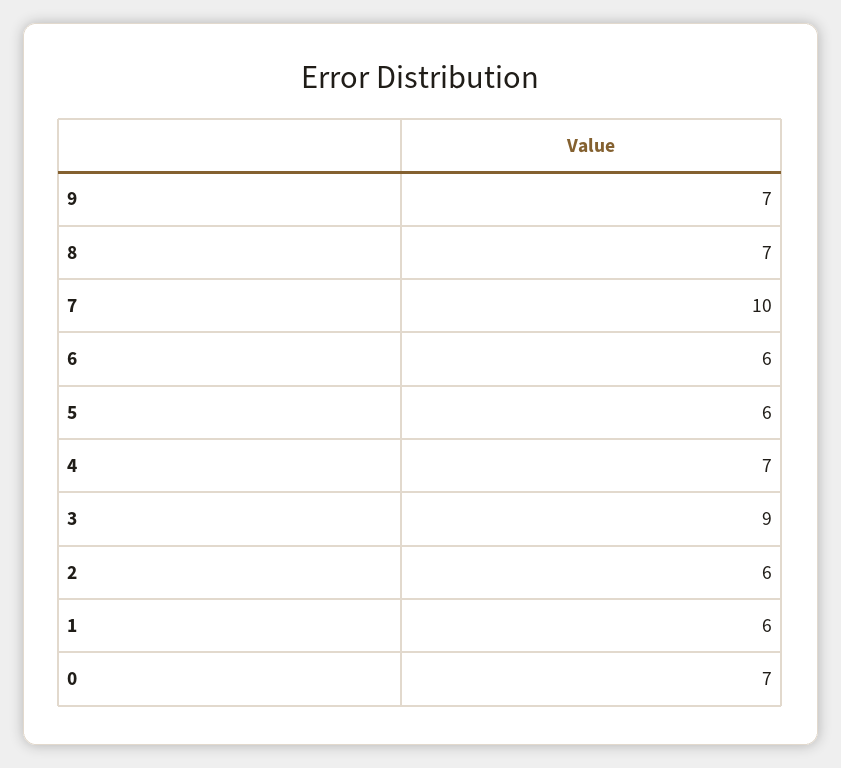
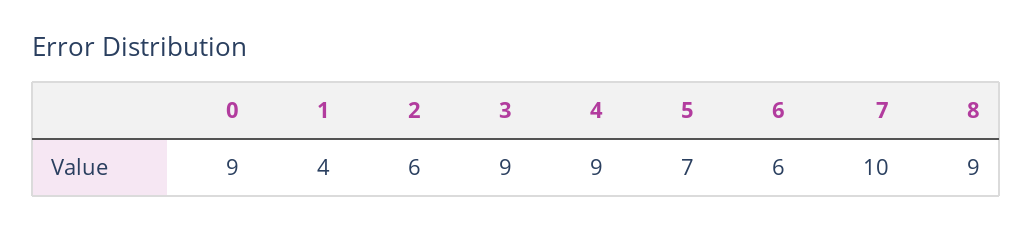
  {
-   "9": 7,
-   "8": 7,
+   "8": 9,
    "7": 10,
    "6": 6,
-   "5": 6,
+   "5": 7,
-   "4": 7,
+   "4": 9,
    "3": 9,
    "2": 6,
-   "1": 6,
+   "1": 4,
-   "0": 7
+   "0": 9
  }

